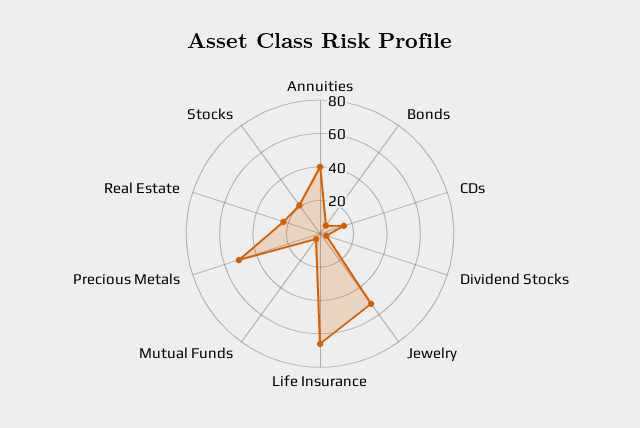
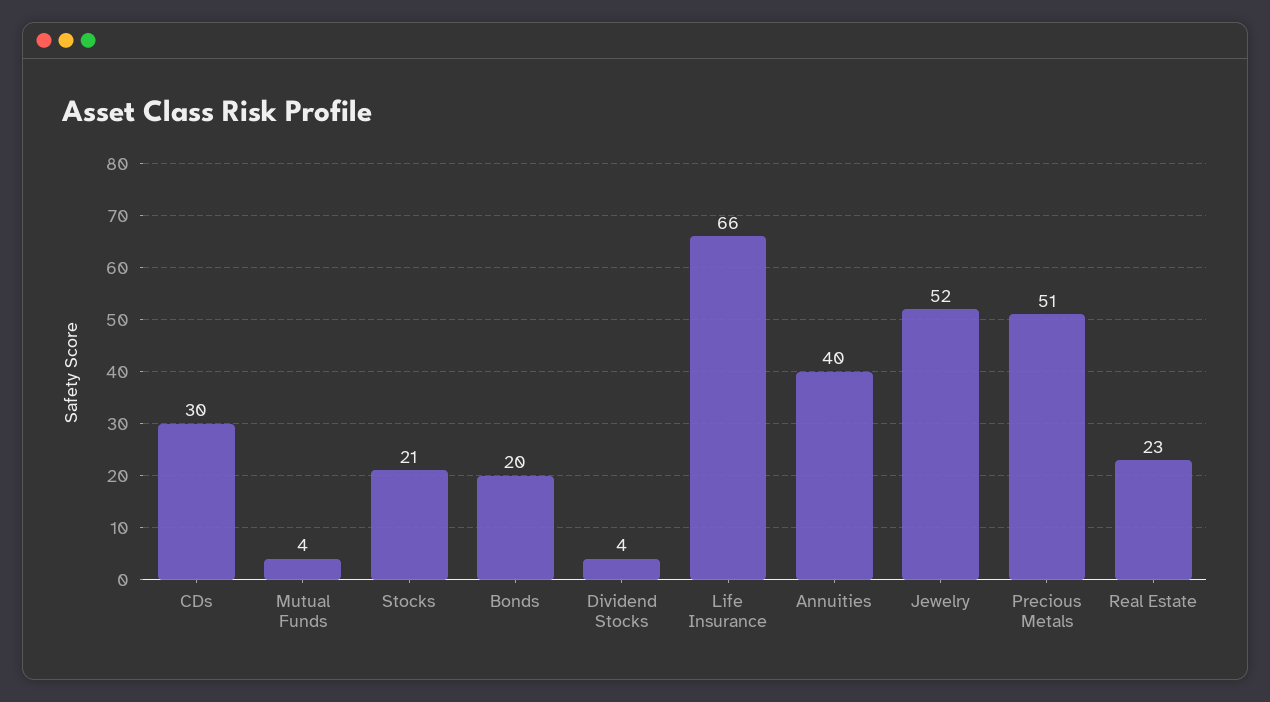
  {
    "Annuities": 40,
-   "Bonds": 5,
+   "Bonds": 20,
-   "CDs": 15,
+   "CDs": 30,
    "Dividend Stocks": 4,
    "Jewelry": 52,
    "Life Insurance": 66,
    "Mutual Funds": 4,
    "Precious Metals": 51,
    "Real Estate": 23,
    "Stocks": 21
  }

